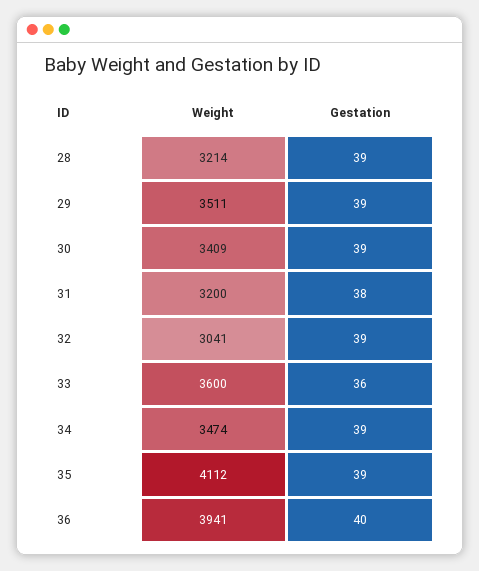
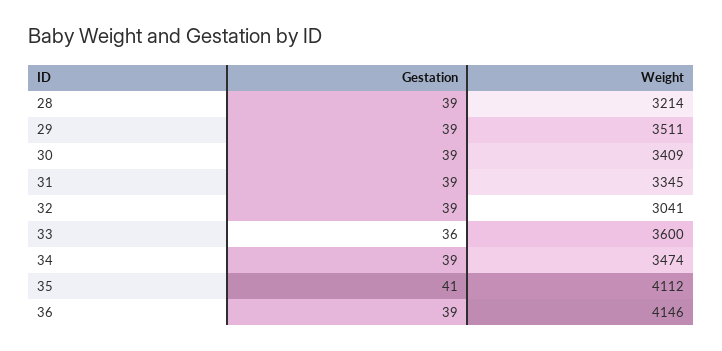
  {
    "Weight": {
      "28": 3214,
      "29": 3511,
      "30": 3409,
-     "31": 3200,
+     "31": 3345,
      "32": 3041,
      "33": 3600,
      "34": 3474,
      "35": 4112,
-     "36": 3941
+     "36": 4146
    },
    "Gestation": {
      "28": 39,
      "29": 39,
      "30": 39,
-     "31": 38,
+     "31": 39,
      "32": 39,
      "33": 36,
      "34": 39,
-     "35": 39,
+     "35": 41,
-     "36": 40
+     "36": 39
    }
  }

